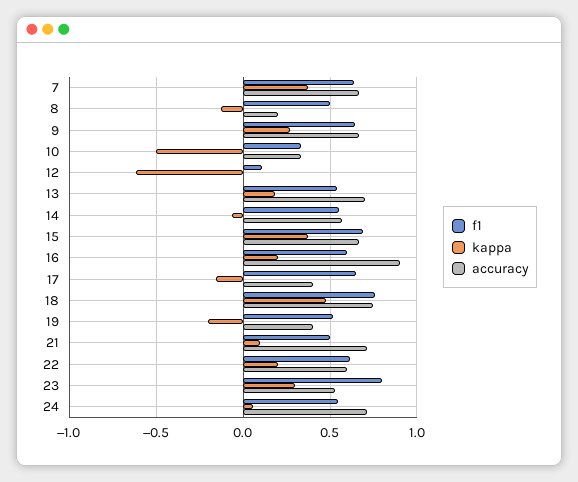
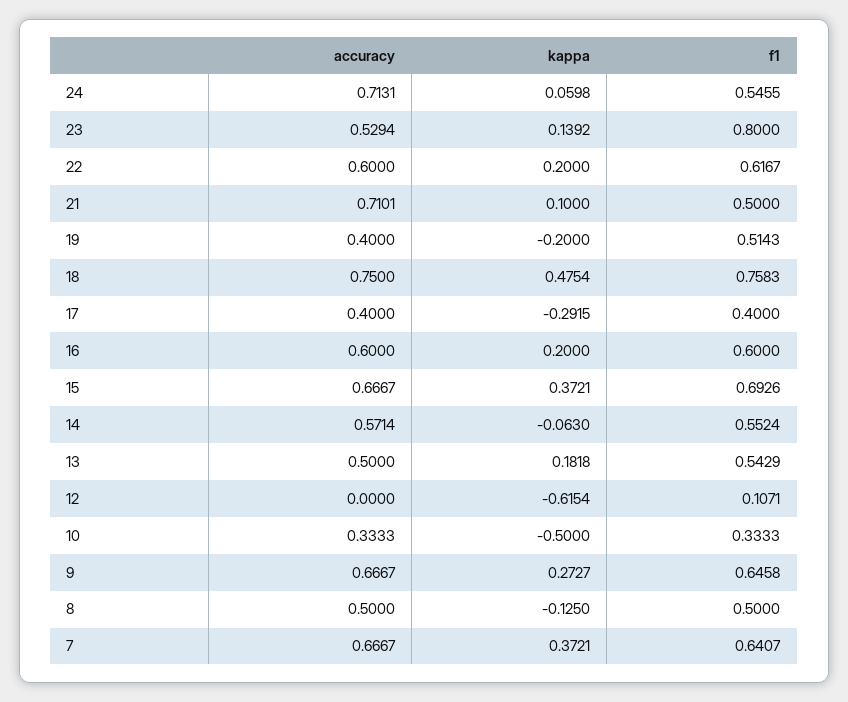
  {
    "f1": {
      "7": 0.6407,
      "8": 0.5,
      "9": 0.6458,
      "10": 0.3333,
      "12": 0.1071,
      "13": 0.5429,
      "14": 0.5524,
      "15": 0.6926,
      "16": 0.6,
-     "17": 0.65,
+     "17": 0.4,
      "18": 0.7583,
      "19": 0.5143,
      "21": 0.5,
      "22": 0.6167,
      "23": 0.8,
      "24": 0.5455
    },
    "kappa": {
      "7": 0.3721,
      "8": -0.125,
      "9": 0.2727,
      "10": -0.5,
      "12": -0.6154,
      "13": 0.1818,
      "14": -0.063,
      "15": 0.3721,
      "16": 0.2,
-     "17": -0.15,
+     "17": -0.2915,
      "18": 0.4754,
      "19": -0.2,
      "21": 0.1,
      "22": 0.2,
-     "23": 0.3,
+     "23": 0.1392,
      "24": 0.0598
    },
    "accuracy": {
      "7": 0.6667,
-     "8": 0.2,
+     "8": 0.5,
      "9": 0.6667,
      "10": 0.3333,
      "12": 0,
-     "13": 0.7,
+     "13": 0.5,
      "14": 0.5714,
      "15": 0.6667,
-     "16": 0.9,
+     "16": 0.6,
      "17": 0.4,
      "18": 0.75,
      "19": 0.4,
      "21": 0.7101,
      "22": 0.6,
      "23": 0.5294,
      "24": 0.7131
    }
  }

